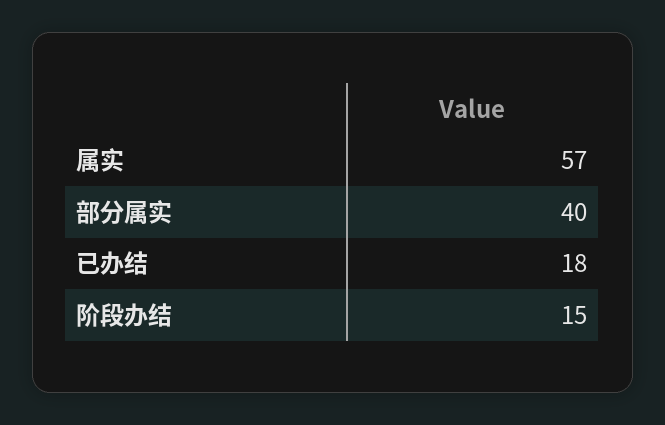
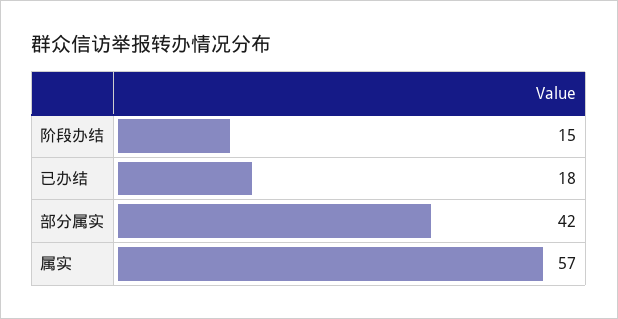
  {
    "属实": 57,
-   "部分属实": 40,
+   "部分属实": 42,
    "已办结": 18,
    "阶段办结": 15
  }

